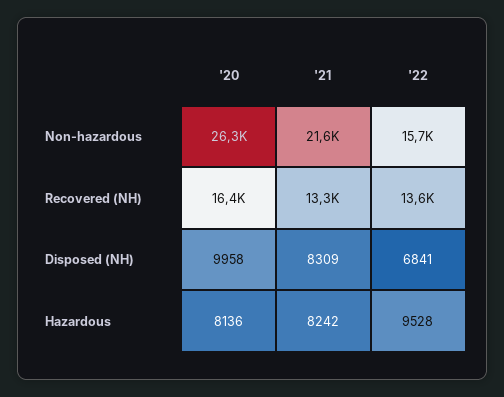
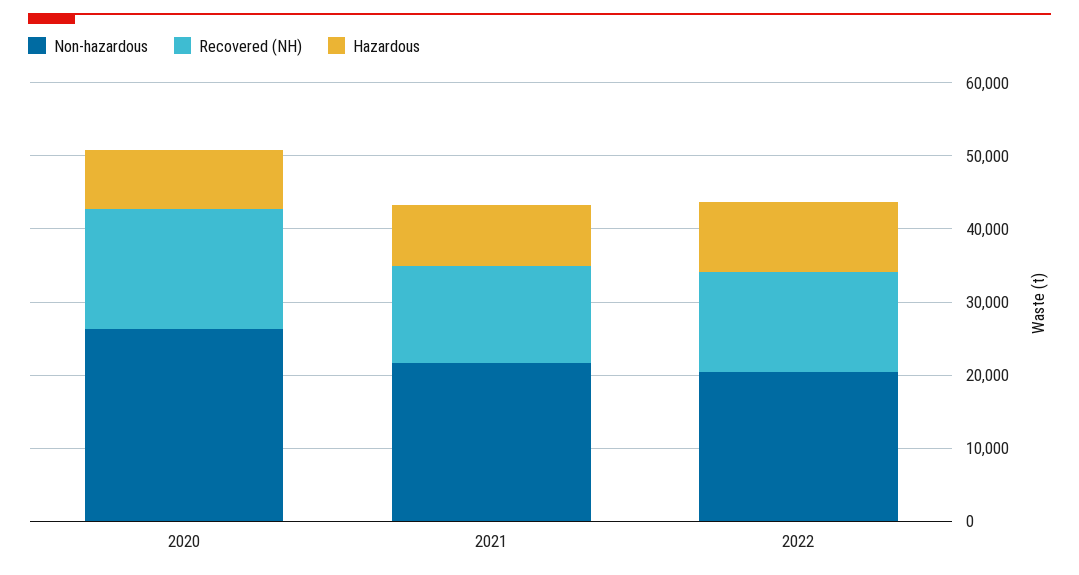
  {
    "Non-hazardous": {
      "'20": 26300,
      "'21": 21600,
-     "'22": 15700
+     "'22": 20000
    },
    "Recovered (NH)": {
      "'20": 16400,
      "'21": 13300,
      "'22": 13600
    },
-   "Disposed (NH)": {
-     "'20": 9958,
-     "'21": 8309,
-     "'22": 6841
-   },
    "Hazardous": {
      "'20": 8136,
      "'21": 8242,
      "'22": 9528
    }
  }

